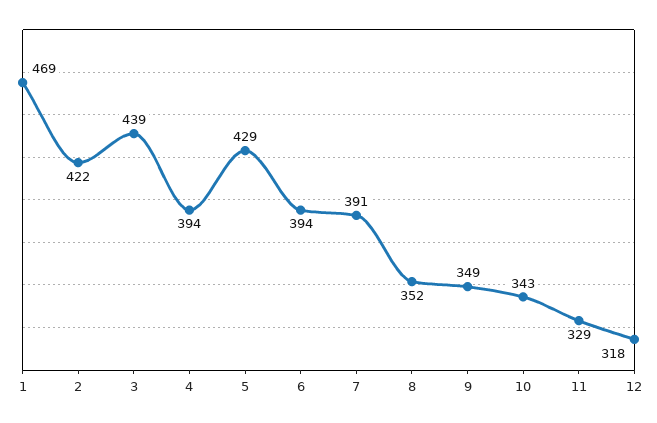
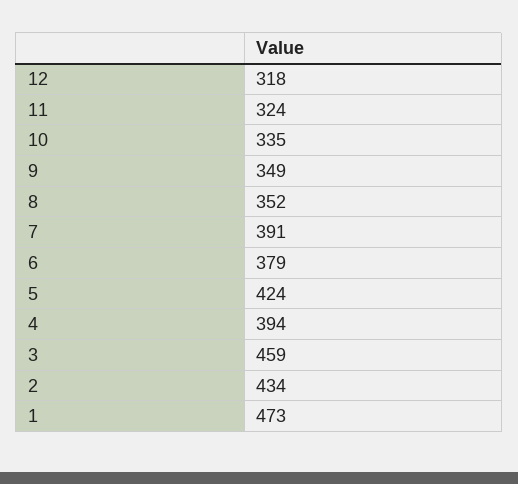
  {
-   "1": 469,
+   "1": 473,
-   "2": 422,
+   "2": 434,
-   "3": 439,
+   "3": 459,
    "4": 394,
-   "5": 429,
+   "5": 424,
-   "6": 394,
+   "6": 379,
    "7": 391,
    "8": 352,
    "9": 349,
-   "10": 343,
+   "10": 335,
-   "11": 329,
+   "11": 324,
    "12": 318
  }

